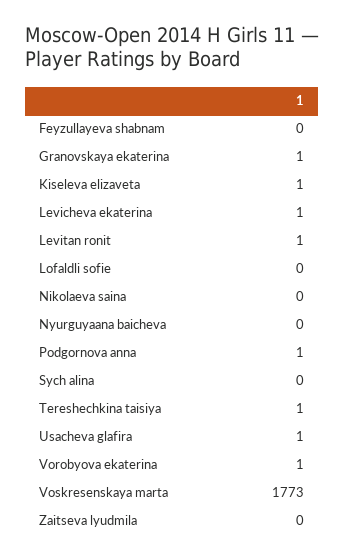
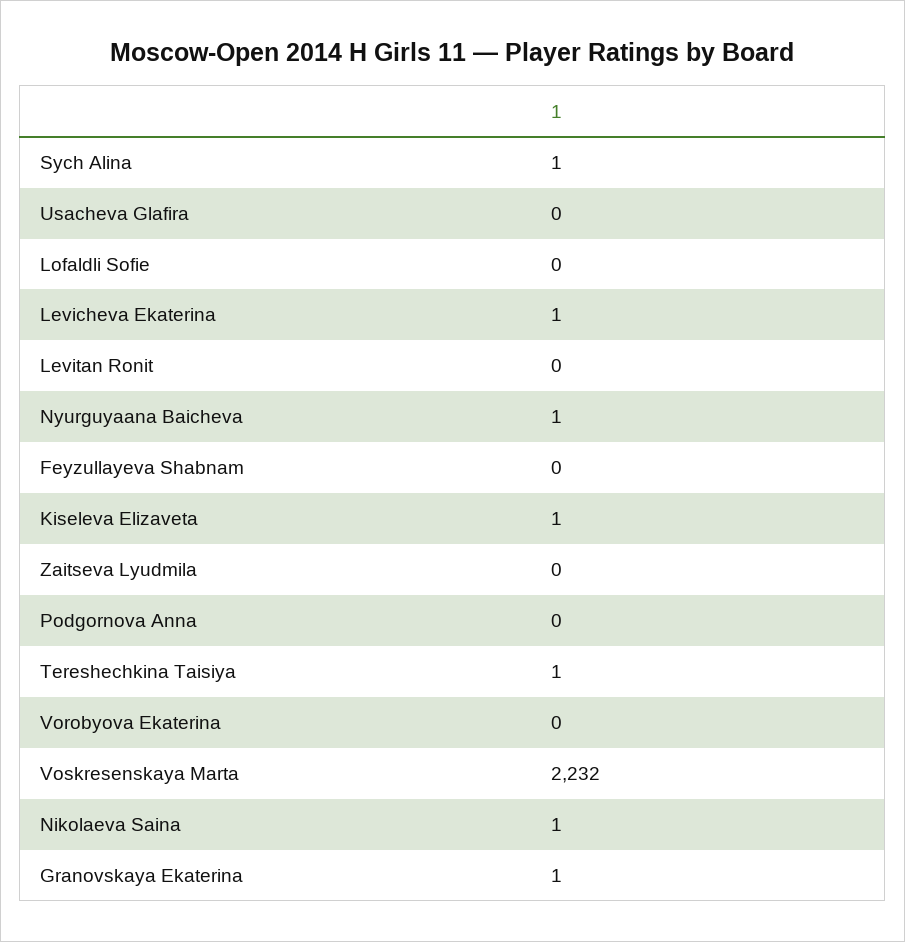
  {
    "Feyzullayeva shabnam": 0,
    "Granovskaya ekaterina": 1,
    "Kiseleva elizaveta": 1,
    "Levicheva ekaterina": 1,
-   "Levitan ronit": 1,
+   "Levitan ronit": 0,
    "Lofaldli sofie": 0,
-   "Nikolaeva saina": 0,
+   "Nikolaeva saina": 1,
-   "Nyurguyaana baicheva": 0,
+   "Nyurguyaana baicheva": 1,
-   "Podgornova anna": 1,
+   "Podgornova anna": 0,
-   "Sych alina": 0,
+   "Sych alina": 1,
    "Tereshechkina taisiya": 1,
-   "Usacheva glafira": 1,
+   "Usacheva glafira": 0,
-   "Vorobyova ekaterina": 1,
+   "Vorobyova ekaterina": 0,
-   "Voskresenskaya marta": 1773,
+   "Voskresenskaya marta": 2232,
    "Zaitseva lyudmila": 0
  }

